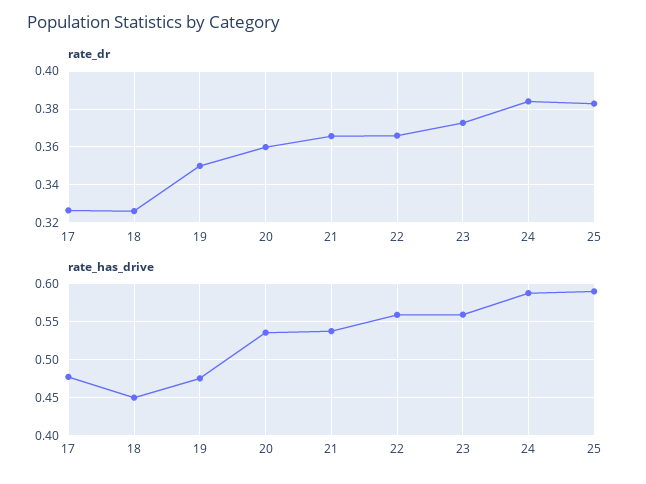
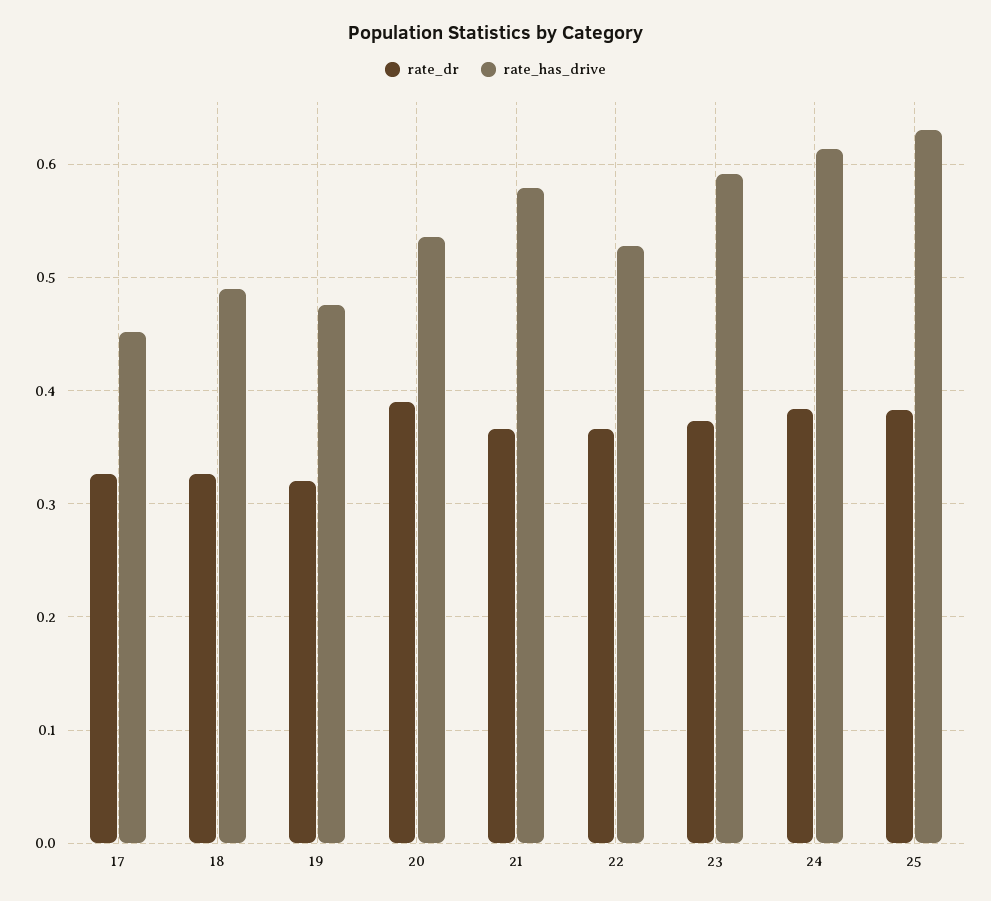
  {
    "rate_dr": {
      "17": 0.325,
      "18": 0.325,
-     "19": 0.35,
+     "19": 0.32,
-     "20": 0.36,
+     "20": 0.39,
      "21": 0.365,
      "22": 0.365,
      "23": 0.375,
      "24": 0.385,
      "25": 0.385
    },
    "rate_has_drive": {
-     "17": 0.48,
+     "17": 0.45,
-     "18": 0.45,
+     "18": 0.49,
      "19": 0.48,
      "20": 0.54,
-     "21": 0.54,
+     "21": 0.58,
-     "22": 0.56,
+     "22": 0.53,
-     "23": 0.56,
+     "23": 0.59,
-     "24": 0.59,
+     "24": 0.61,
-     "25": 0.59
+     "25": 0.63
    }
  }

